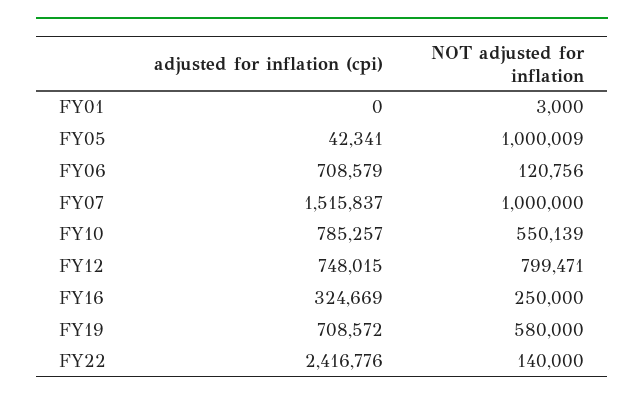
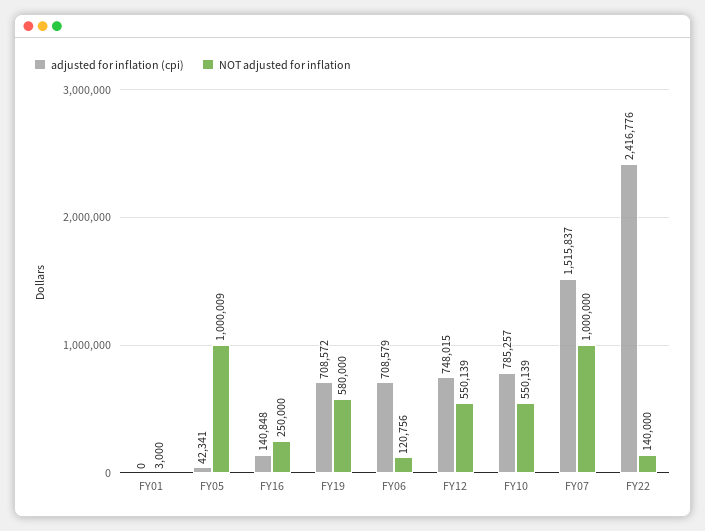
  {
    "adjusted for inflation (cpi)": {
      "FY01": 0,
      "FY05": 42341,
      "FY06": 708579,
      "FY07": 1515837,
      "FY10": 785257,
      "FY12": 748015,
-     "FY16": 324669,
+     "FY16": 140848,
      "FY19": 708572,
      "FY22": 2416776
    },
    "NOT adjusted for inflation": {
      "FY01": 3000,
      "FY05": 1000009,
      "FY06": 120756,
      "FY07": 1000000,
      "FY10": 550139,
-     "FY12": 799471,
+     "FY12": 550139,
      "FY16": 250000,
      "FY19": 580000,
      "FY22": 140000
    }
  }

